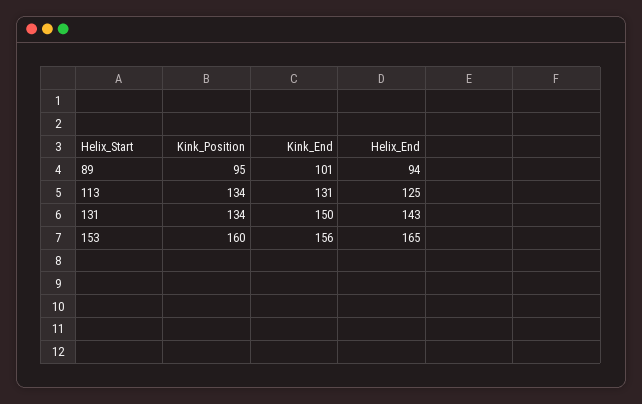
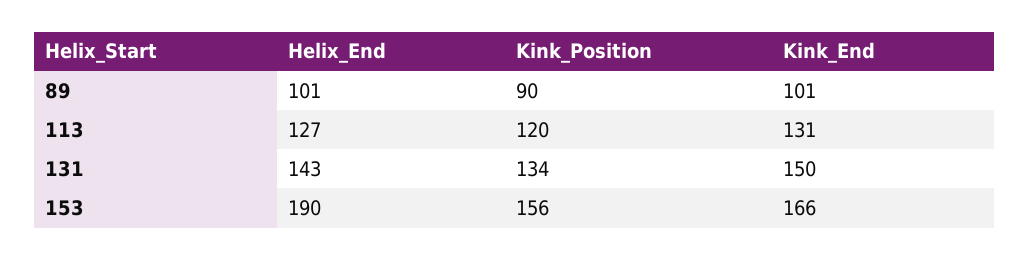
  {
    "Kink_Position": {
-     "89": 95,
+     "89": 90,
-     "113": 134,
+     "113": 120,
      "131": 134,
-     "153": 160
+     "153": 156
    },
    "Kink_End": {
      "89": 101,
      "113": 131,
      "131": 150,
-     "153": 156
+     "153": 166
    },
    "Helix_End": {
-     "89": 94,
+     "89": 101,
-     "113": 125,
+     "113": 127,
      "131": 143,
-     "153": 165
+     "153": 190
    }
  }

